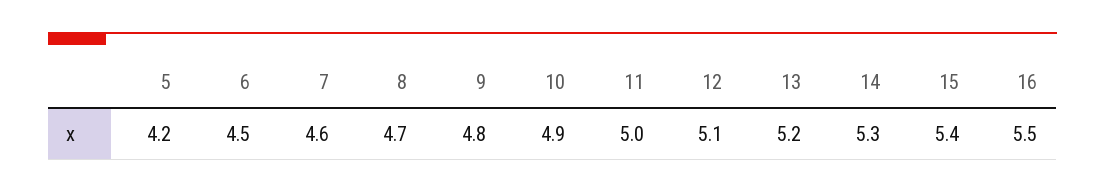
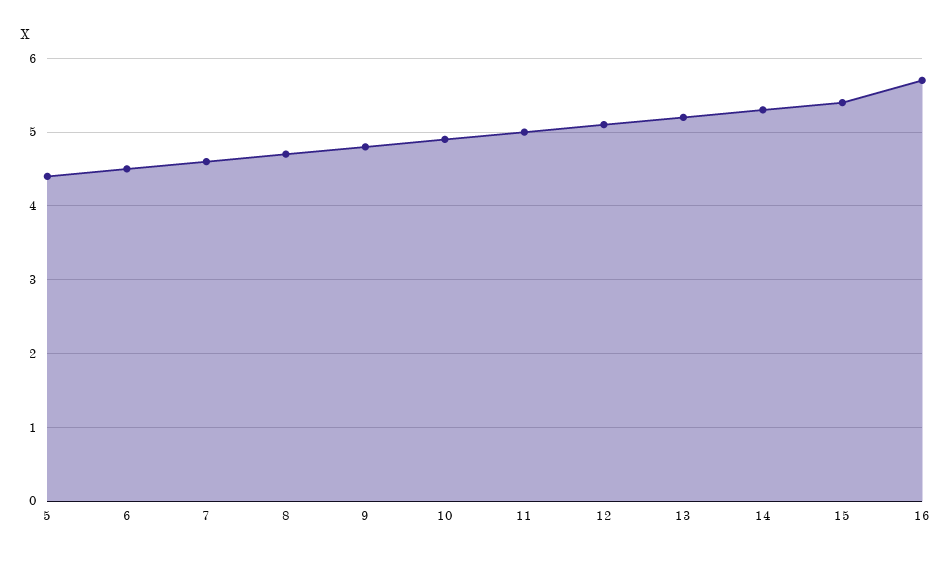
  {
-   "5": 4.2,
+   "5": 4.4,
    "6": 4.5,
    "7": 4.6,
    "8": 4.7,
    "9": 4.8,
    "10": 4.9,
    "11": 5,
    "12": 5.1,
    "13": 5.2,
    "14": 5.3,
    "15": 5.4,
-   "16": 5.5
+   "16": 5.7
  }

